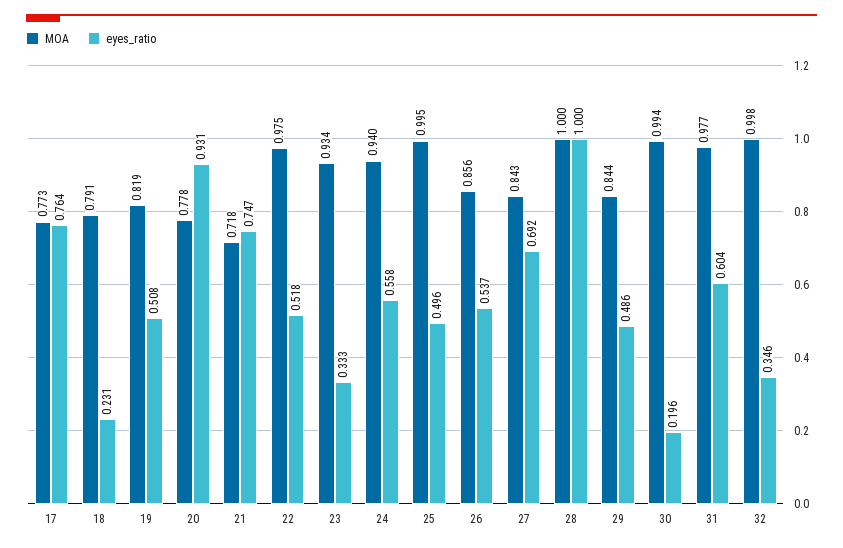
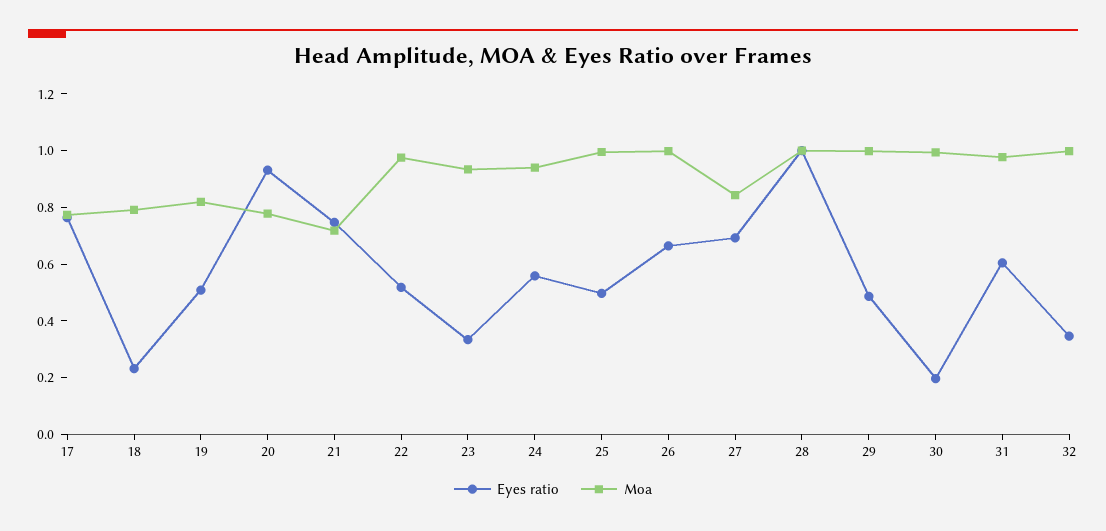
  {
    "MOA": {
      "17": 0.773,
      "18": 0.791,
      "19": 0.819,
      "20": 0.778,
      "21": 0.718,
      "22": 0.975,
      "23": 0.934,
      "24": 0.94,
      "25": 0.995,
-     "26": 0.856,
+     "26": 1,
      "27": 0.843,
      "28": 1,
-     "29": 0.844,
+     "29": 1,
      "30": 0.994,
      "31": 0.977,
      "32": 0.998
    },
    "eyes_ratio": {
      "17": 0.764,
      "18": 0.231,
      "19": 0.508,
      "20": 0.931,
      "21": 0.747,
      "22": 0.518,
      "23": 0.333,
      "24": 0.558,
      "25": 0.496,
-     "26": 0.537,
+     "26": 0.65,
      "27": 0.692,
      "28": 1,
      "29": 0.486,
      "30": 0.196,
      "31": 0.604,
      "32": 0.346
    }
  }

